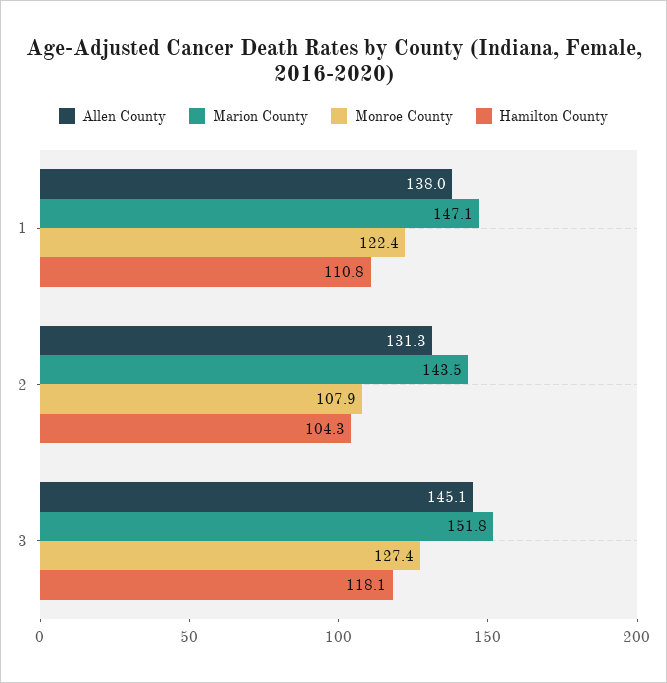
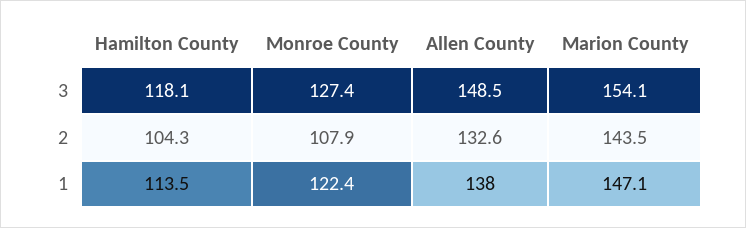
  {
    "Allen County": {
      "1": 138,
-     "2": 131.3,
+     "2": 132.6,
-     "3": 145.1
+     "3": 148.5
    },
    "Marion County": {
      "1": 147.1,
      "2": 143.5,
-     "3": 151.8
+     "3": 154.1
    },
    "Monroe County": {
      "1": 122.4,
      "2": 107.9,
      "3": 127.4
    },
    "Hamilton County": {
-     "1": 110.8,
+     "1": 113.5,
      "2": 104.3,
      "3": 118.1
    }
  }

